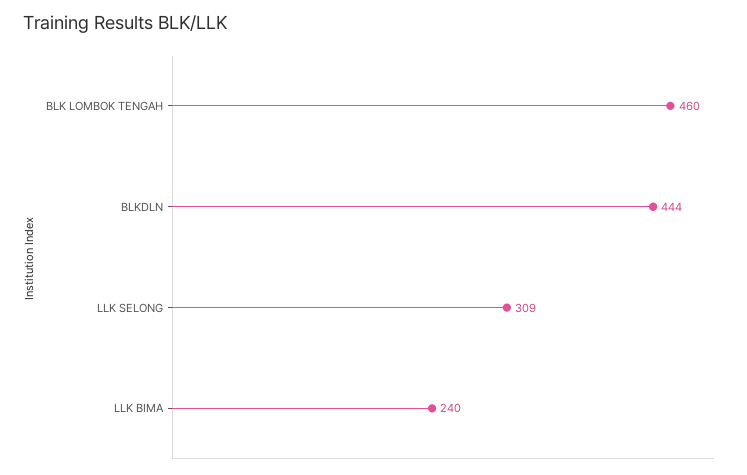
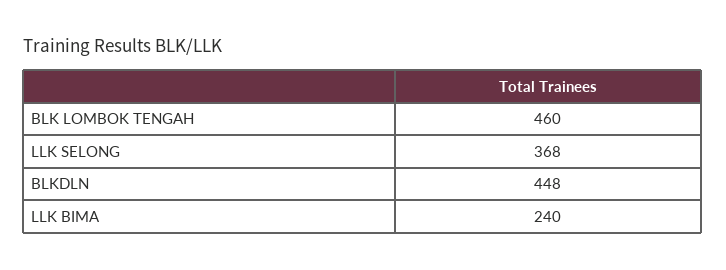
  {
    "BLK LOMBOK TENGAH": 460,
-   "BLKDLN": 444,
+   "BLKDLN": 448,
-   "LLK SELONG": 309,
+   "LLK SELONG": 368,
    "LLK BIMA": 240
  }

